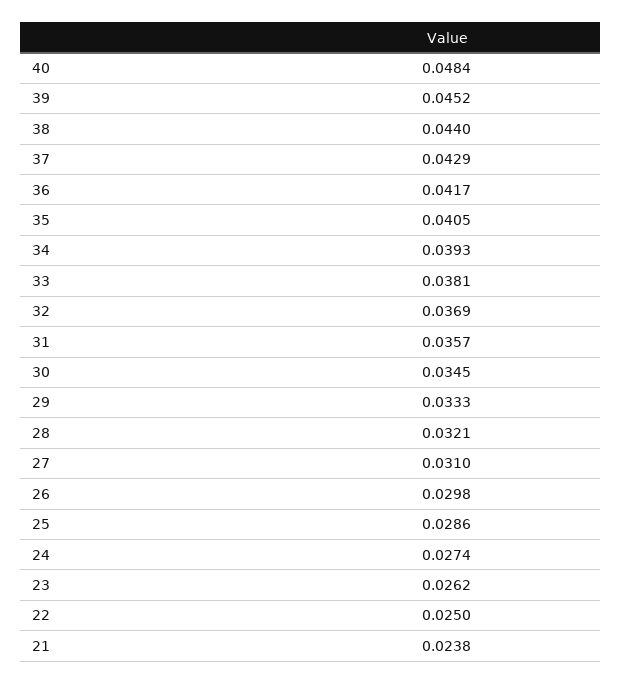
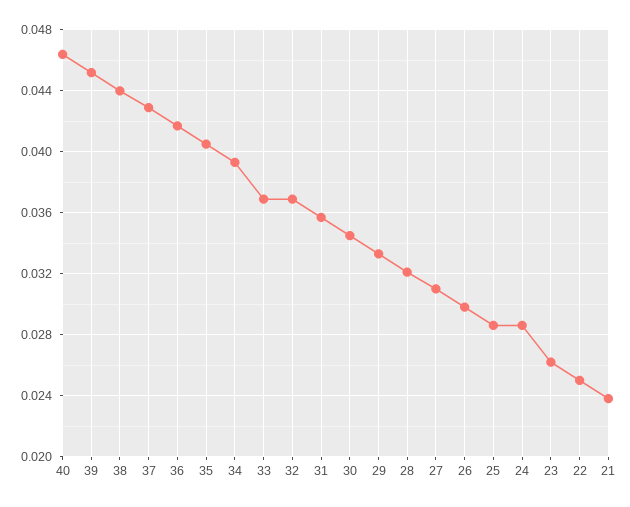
  {
-   "40": 0.0484,
+   "40": 0.0465,
    "39": 0.0452,
    "38": 0.044,
    "37": 0.0429,
    "36": 0.0417,
    "35": 0.0405,
    "34": 0.0393,
-   "33": 0.0381,
+   "33": 0.037,
    "32": 0.0369,
    "31": 0.0357,
    "30": 0.0345,
    "29": 0.0333,
    "28": 0.0321,
    "27": 0.031,
    "26": 0.0298,
    "25": 0.0286,
-   "24": 0.0274,
+   "24": 0.0285,
    "23": 0.0262,
    "22": 0.025,
    "21": 0.0238
  }

